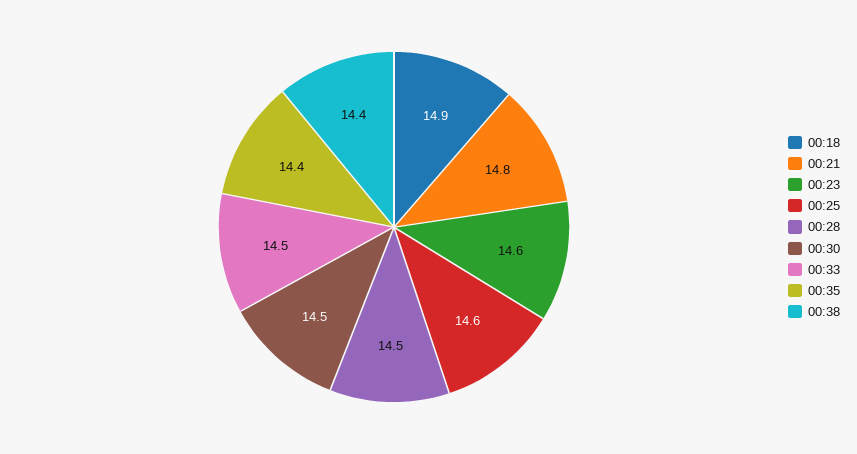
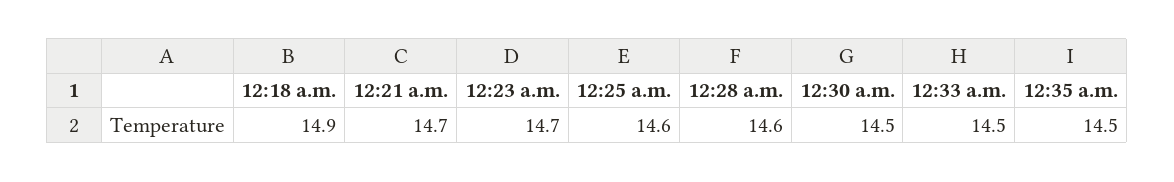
  {
    "00:18": 14.9,
-   "00:21": 14.8,
+   "00:21": 14.7,
-   "00:23": 14.6,
+   "00:23": 14.7,
    "00:25": 14.6,
-   "00:28": 14.5,
+   "00:28": 14.6,
    "00:30": 14.5,
    "00:33": 14.5,
-   "00:35": 14.4,
+   "00:35": 14.5
-   "00:38": 14.4
  }

